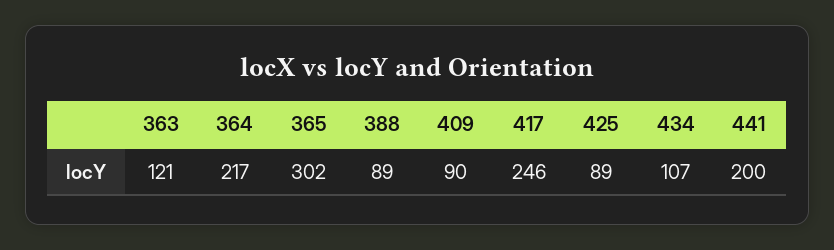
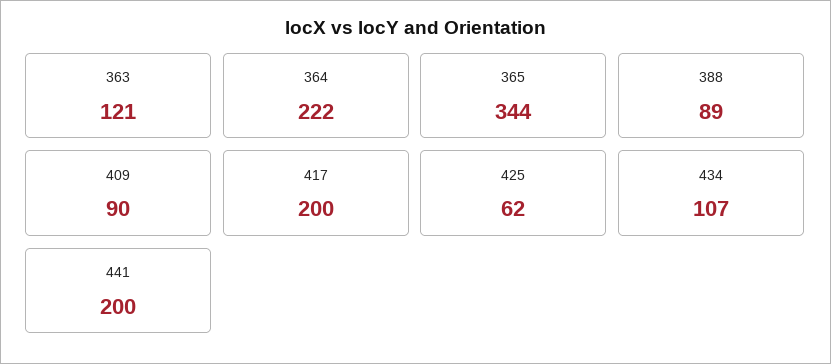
  {
    "363": 121,
-   "364": 217,
+   "364": 222,
-   "365": 302,
+   "365": 344,
    "388": 89,
    "409": 90,
-   "417": 246,
+   "417": 200,
-   "425": 89,
+   "425": 62,
    "434": 107,
    "441": 200
  }

